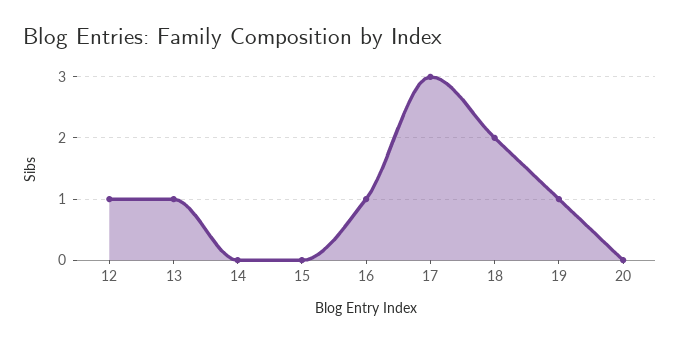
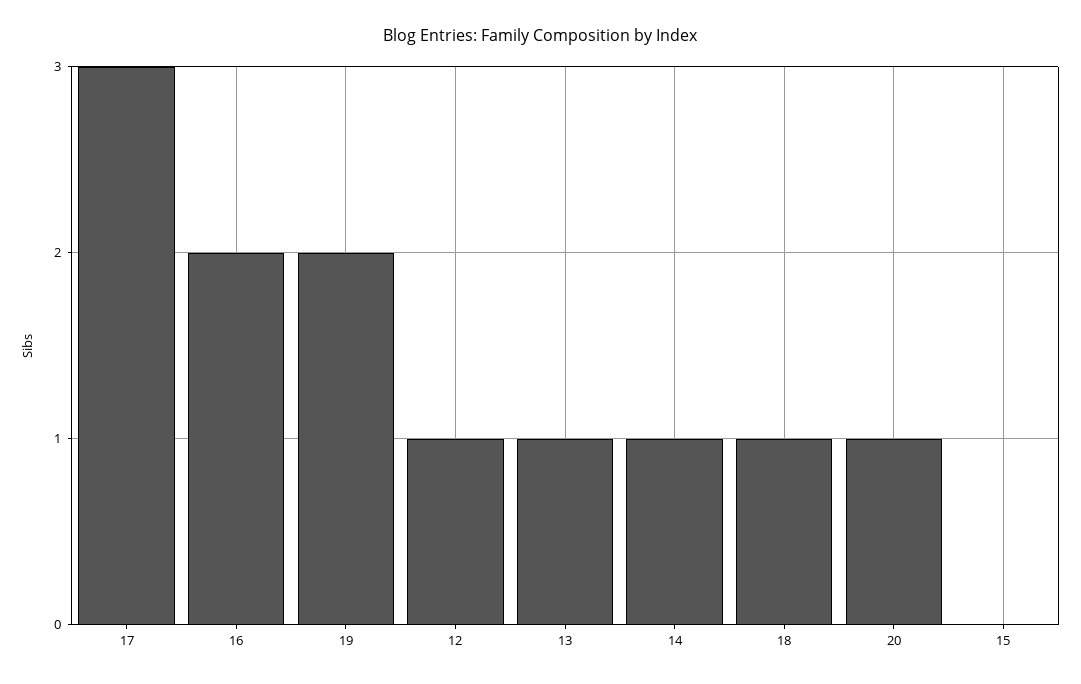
  {
    "12": 1,
    "13": 1,
-   "14": 0,
+   "14": 1,
    "15": 0,
-   "16": 1,
+   "16": 2,
    "17": 3,
-   "18": 2,
+   "18": 1,
-   "19": 1,
+   "19": 2,
-   "20": 0
+   "20": 1
  }

